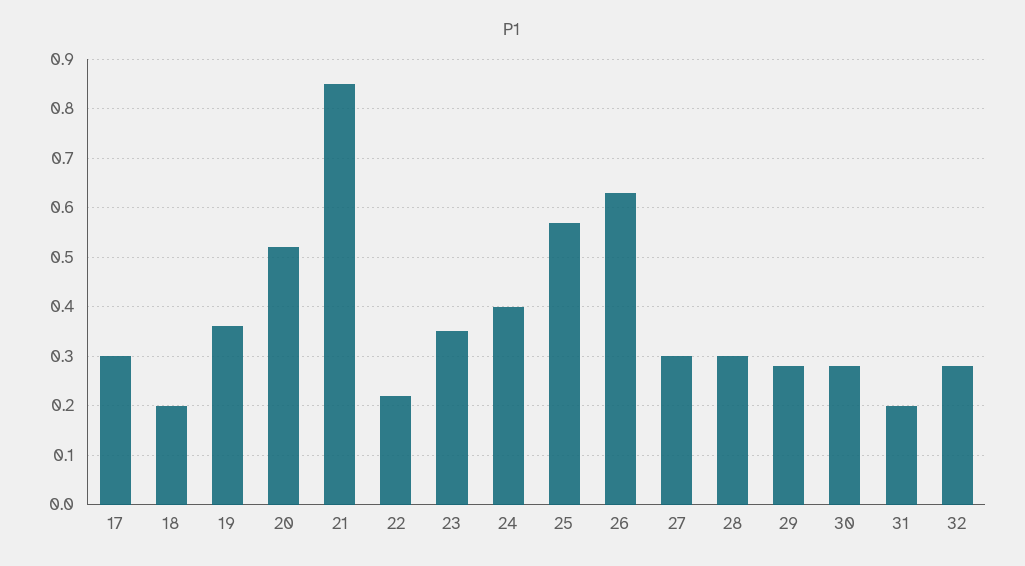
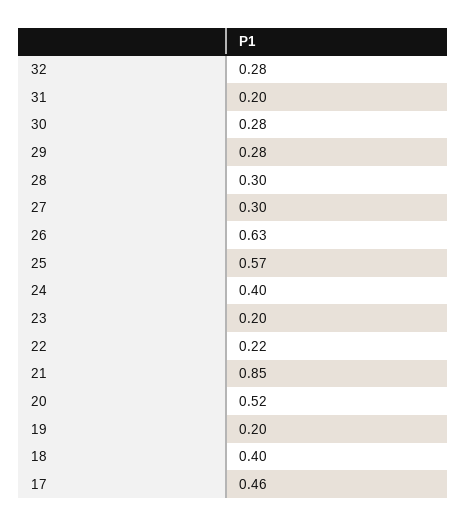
  {
-   "17": 0.3,
+   "17": 0.46,
-   "18": 0.2,
+   "18": 0.4,
-   "19": 0.35,
+   "19": 0.2,
    "20": 0.52,
    "21": 0.85,
    "22": 0.22,
-   "23": 0.35,
+   "23": 0.2,
    "24": 0.4,
    "25": 0.57,
    "26": 0.63,
    "27": 0.3,
    "28": 0.3,
    "29": 0.28,
    "30": 0.28,
    "31": 0.2,
    "32": 0.28
  }

